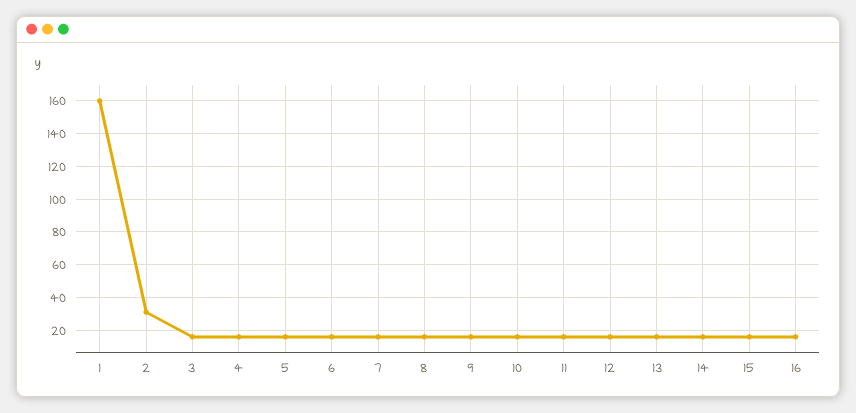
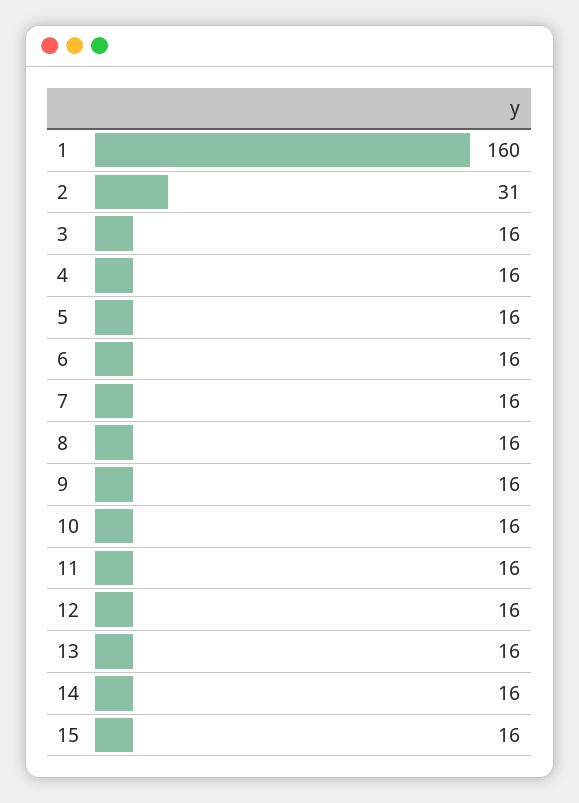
  {
    "1": 160,
    "2": 31,
    "3": 16,
    "4": 16,
    "5": 16,
    "6": 16,
    "7": 16,
    "8": 16,
    "9": 16,
    "10": 16,
    "11": 16,
    "12": 16,
    "13": 16,
    "14": 16,
-   "15": 16,
+   "15": 16
-   "16": 15
  }

